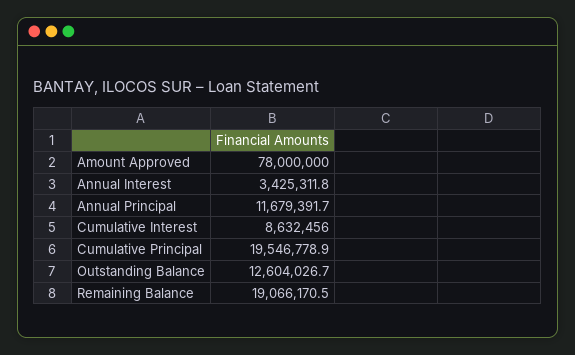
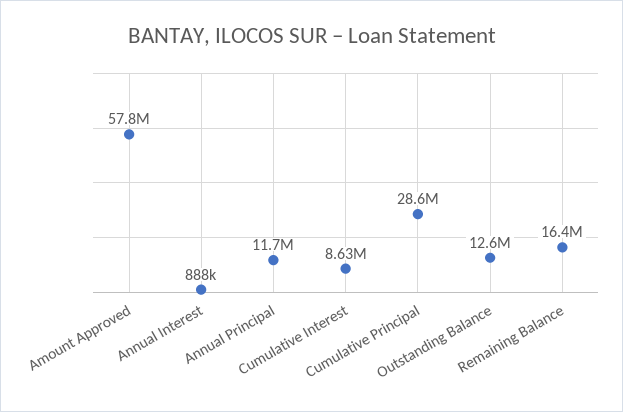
  {
-   "Amount Approved": 78000000,
+   "Amount Approved": 57800000,
-   "Annual Interest": 3425311.8,
+   "Annual Interest": 888000,
    "Annual Principal": 11679391.7,
    "Cumulative Interest": 8632456,
-   "Cumulative Principal": 19546778.9,
+   "Cumulative Principal": 28600000,
    "Outstanding Balance": 12604026.7,
-   "Remaining Balance": 19066170.5
+   "Remaining Balance": 16400000
  }

